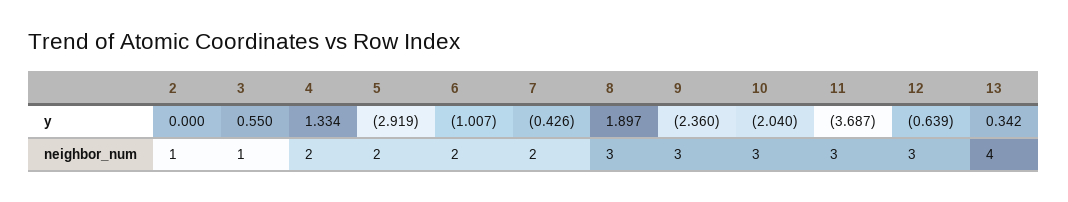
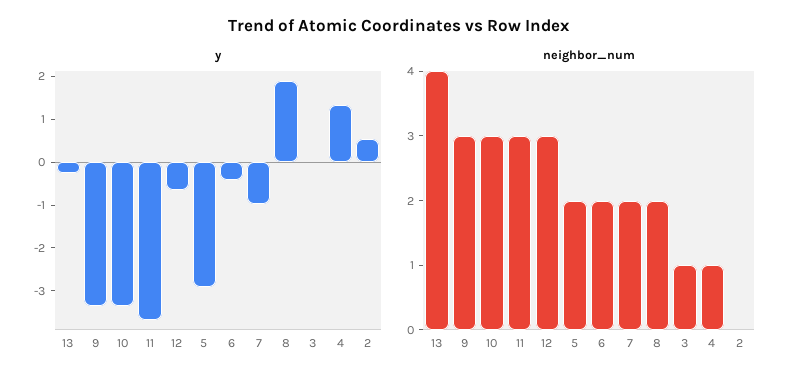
  {
    "y": {
-     "2": 0,
+     "2": 0.6,
-     "3": 0.55,
+     "3": 0,
      "4": 1.334,
      "5": -2.919,
-     "6": -1.007,
+     "6": -0.4,
-     "7": -0.426,
+     "7": -1,
      "8": 1.897,
-     "9": -2.36,
+     "9": -3.4,
-     "10": -2.04,
+     "10": -3.4,
      "11": -3.687,
      "12": -0.639,
-     "13": 0.342
+     "13": -0.2
    },
    "neighbor_num": {
-     "2": 1,
+     "2": 0,
      "3": 1,
-     "4": 2,
+     "4": 1,
      "5": 2,
      "6": 2,
      "7": 2,
-     "8": 3,
+     "8": 2,
      "9": 3,
      "10": 3,
      "11": 3,
      "12": 3,
      "13": 4
    }
  }

